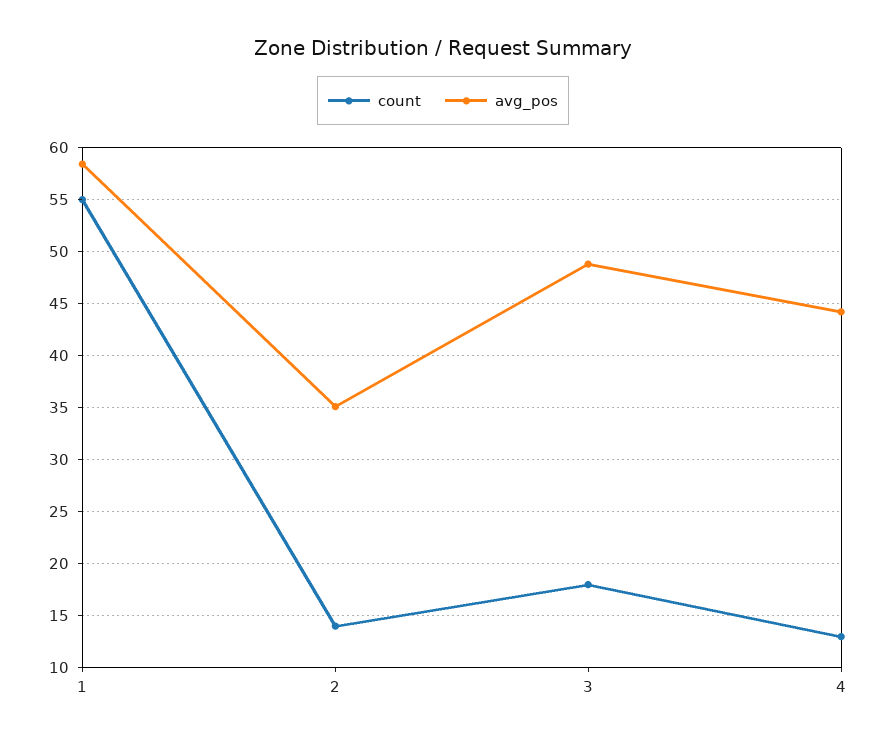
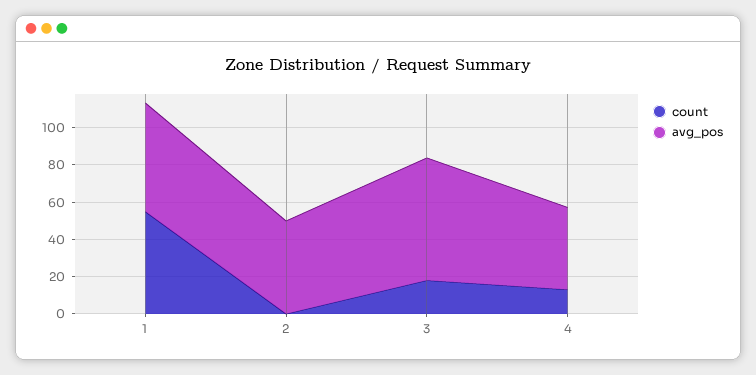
  {
    "count": {
      "1": 55,
-     "2": 14,
+     "2": 0,
      "3": 18,
      "4": 13
    },
    "avg_pos": {
      "1": 58,
-     "2": 35,
+     "2": 50,
-     "3": 49,
+     "3": 65,
      "4": 44
    }
  }

